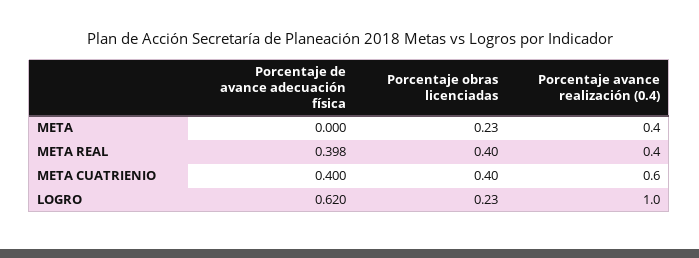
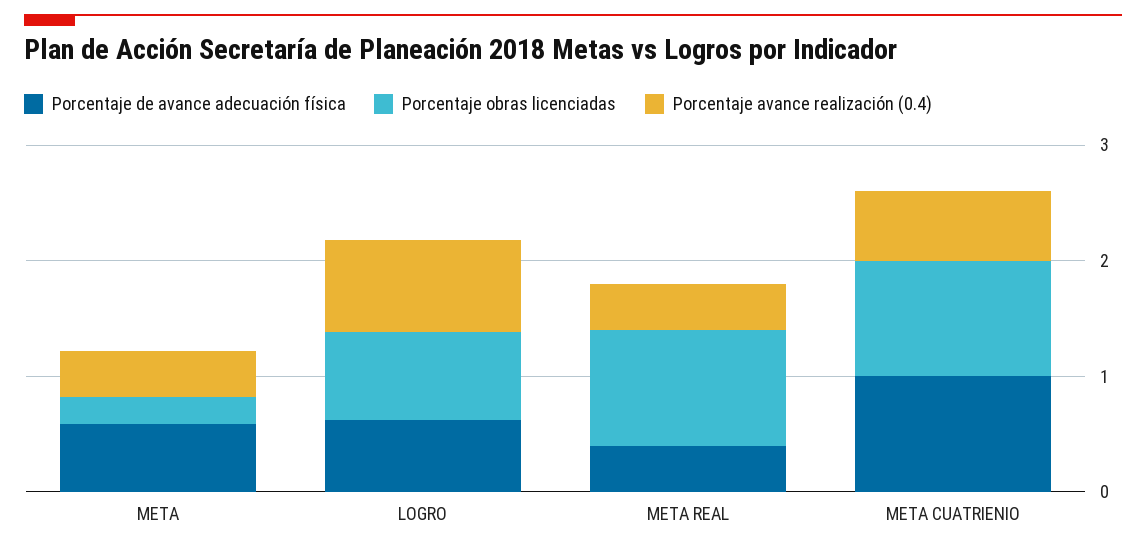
  {
    "Porcentaje de avance adecuación física": {
-     "META": 0,
+     "META": 0.6,
      "META REAL": 0.398,
-     "META CUATRIENIO": 0.4,
+     "META CUATRIENIO": 1,
      "LOGRO": 0.62
    },
    "Porcentaje obras licenciadas": {
      "META": 0.23,
-     "META REAL": 0.4,
+     "META REAL": 1,
-     "META CUATRIENIO": 0.4,
+     "META CUATRIENIO": 1,
-     "LOGRO": 0.23
+     "LOGRO": 0.8
    },
    "Porcentaje avance realización (0.4)": {
      "META": 0.4,
      "META REAL": 0.4,
      "META CUATRIENIO": 0.6,
-     "LOGRO": 1
+     "LOGRO": 0.8
    }
  }

